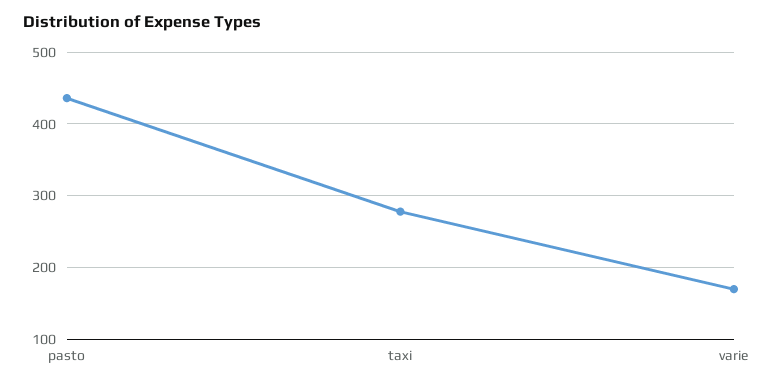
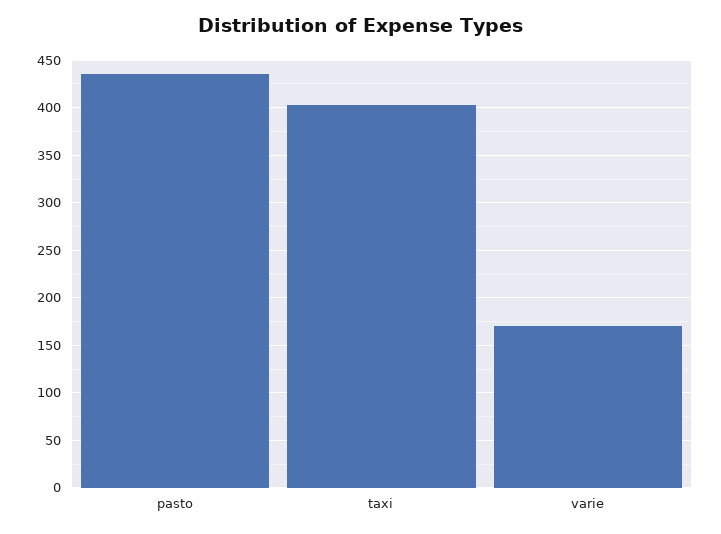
  {
    "pasto": 440,
-   "taxi": 280,
+   "taxi": 400,
    "varie": 170
  }

